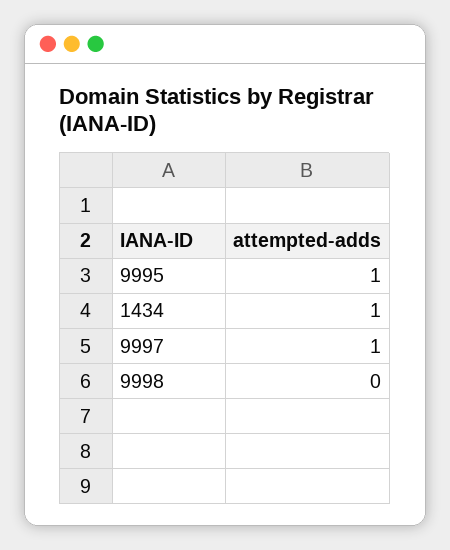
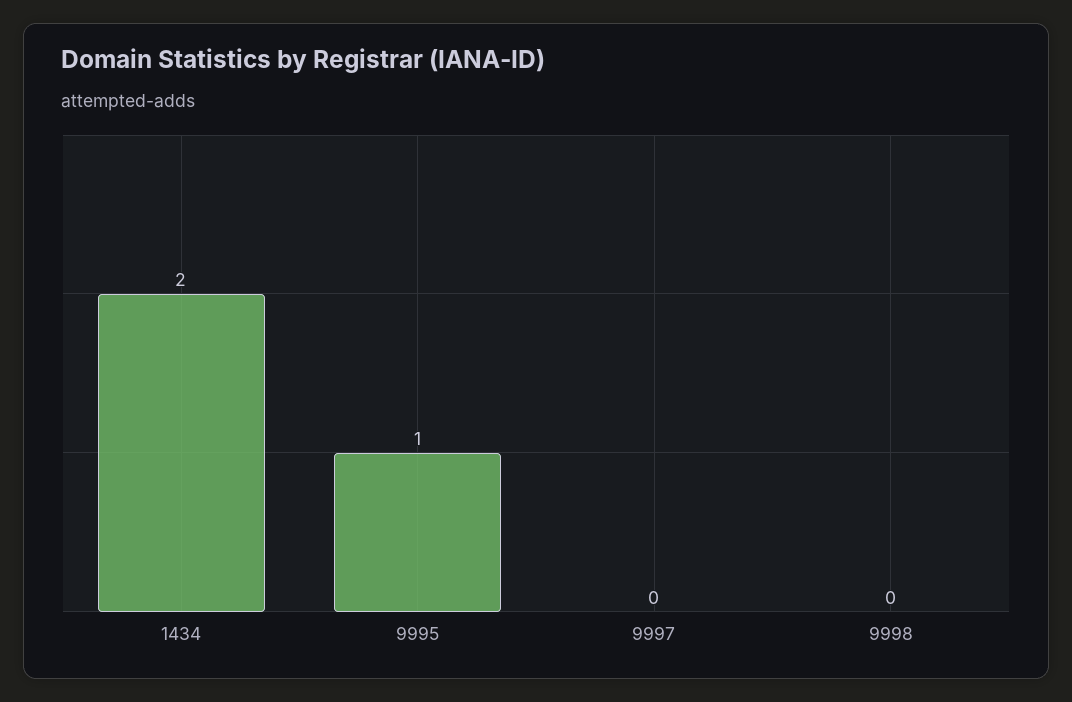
  {
    "9995": 1,
-   "1434": 1,
+   "1434": 2,
-   "9997": 1,
+   "9997": 0,
    "9998": 0
  }

